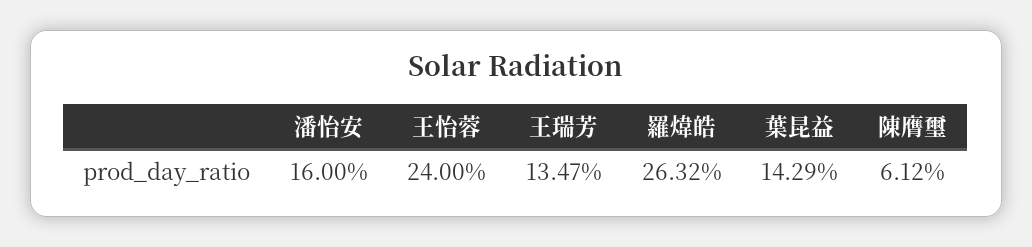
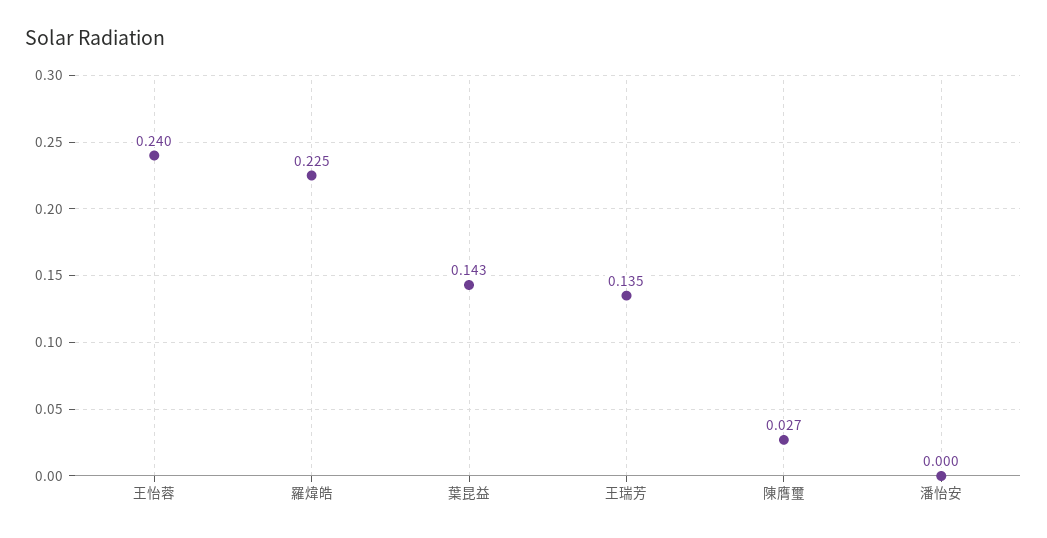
  {
-   "潘怡安": 0.16,
+   "潘怡安": 0,
    "王怡蓉": 0.24,
    "王瑞芳": 0.1347,
-   "羅煒皓": 0.2632,
+   "羅煒皓": 0.225,
    "葉昆益": 0.1429,
-   "陳膺璽": 0.0612
+   "陳膺璽": 0.027
  }

